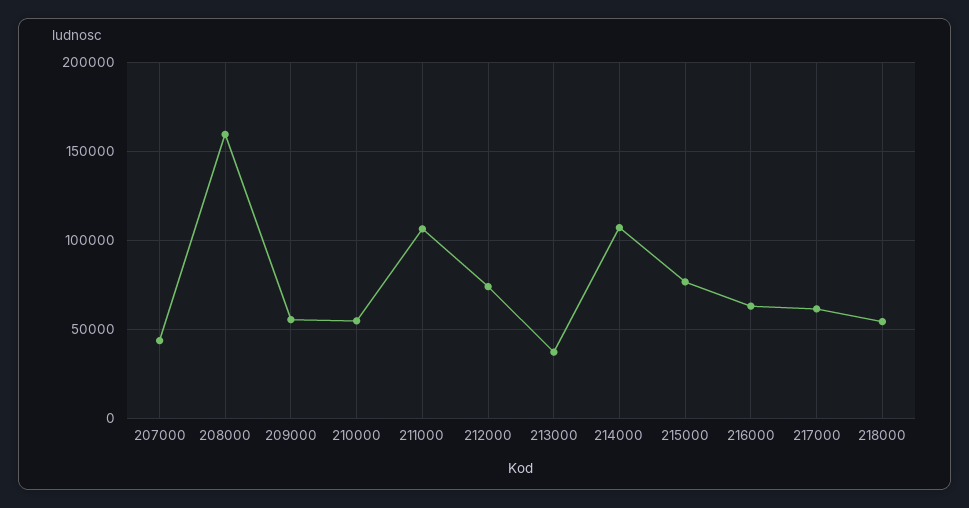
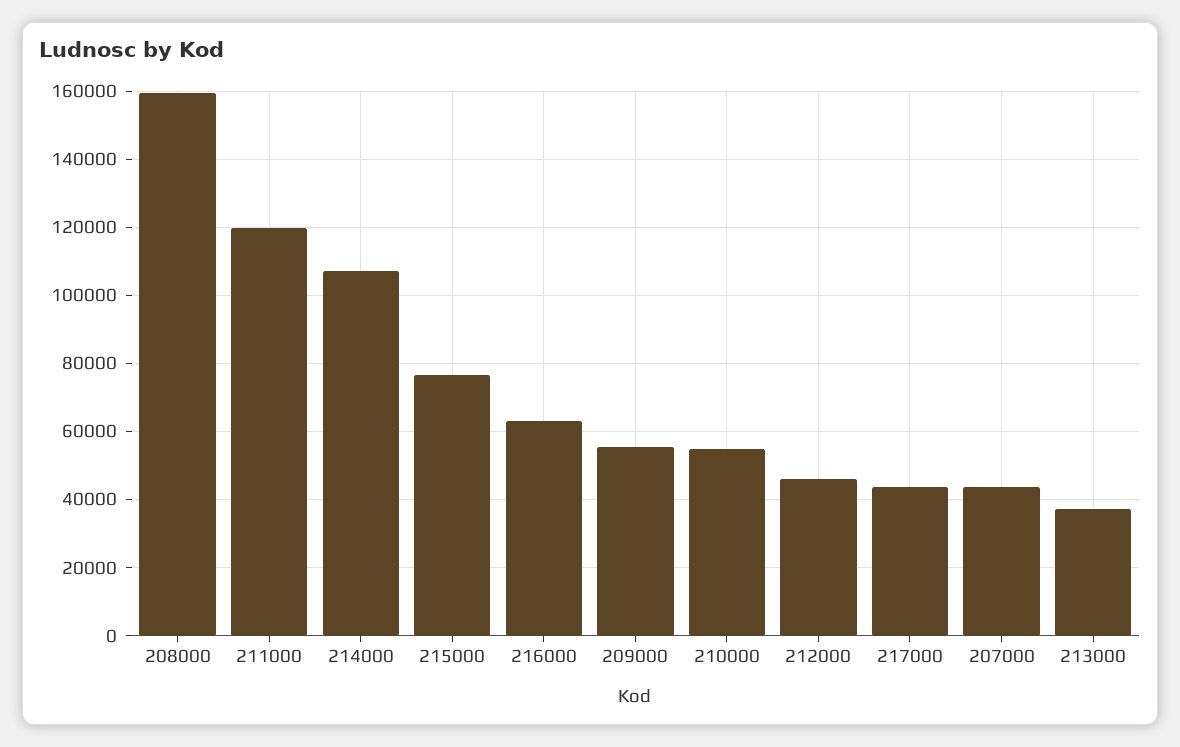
  {
    "207000": 44000,
    "208000": 160000,
    "209000": 56000,
    "210000": 54000,
-   "211000": 105000,
+   "211000": 120000,
-   "212000": 75000,
+   "212000": 46000,
    "213000": 38000,
    "214000": 108000,
    "215000": 76000,
    "216000": 62000,
-   "217000": 60000,
+   "217000": 44000
-   "218000": 55000
  }

